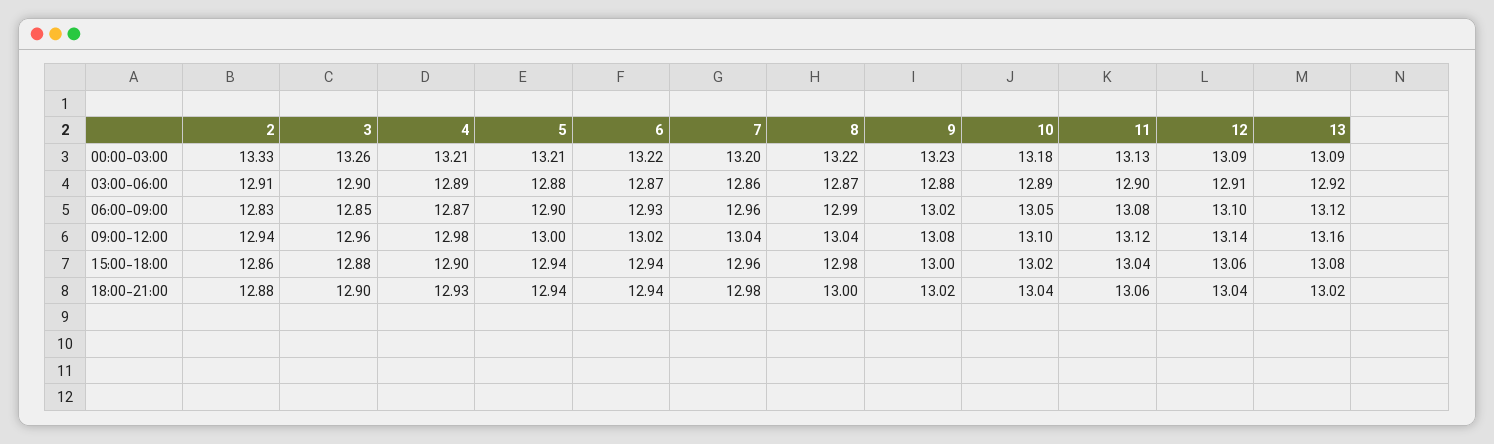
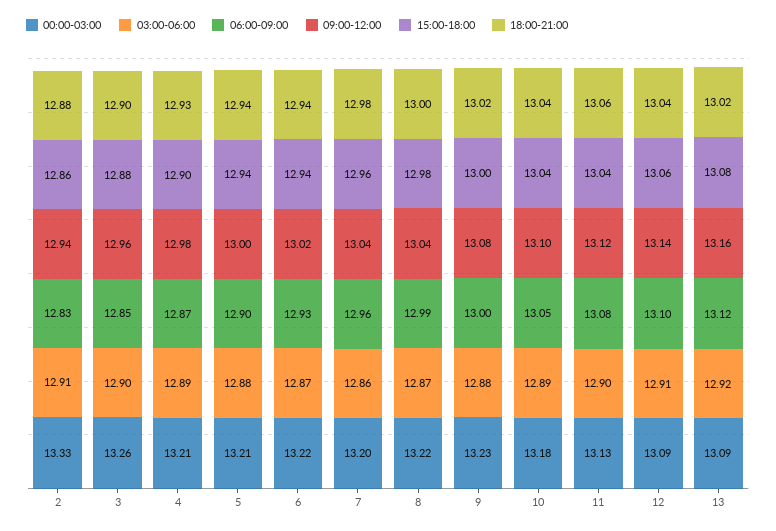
  {
    "00:00-03:00": {
      "2": 13.33,
      "3": 13.26,
      "4": 13.21,
      "5": 13.21,
      "6": 13.22,
      "7": 13.2,
      "8": 13.22,
      "9": 13.23,
      "10": 13.18,
      "11": 13.13,
      "12": 13.09,
      "13": 13.09
    },
    "03:00-06:00": {
      "2": 12.91,
      "3": 12.9,
      "4": 12.89,
      "5": 12.88,
      "6": 12.87,
      "7": 12.86,
      "8": 12.87,
      "9": 12.88,
      "10": 12.89,
      "11": 12.9,
      "12": 12.91,
      "13": 12.92
    },
    "06:00-09:00": {
      "2": 12.83,
      "3": 12.85,
      "4": 12.87,
      "5": 12.9,
      "6": 12.93,
      "7": 12.96,
      "8": 12.99,
-     "9": 13.02,
+     "9": 13,
      "10": 13.05,
      "11": 13.08,
      "12": 13.1,
      "13": 13.12
    },
    "09:00-12:00": {
      "2": 12.94,
      "3": 12.96,
      "4": 12.98,
      "5": 13,
      "6": 13.02,
      "7": 13.04,
      "8": 13.04,
      "9": 13.08,
      "10": 13.1,
      "11": 13.12,
      "12": 13.14,
      "13": 13.16
    },
    "15:00-18:00": {
      "2": 12.86,
      "3": 12.88,
      "4": 12.9,
      "5": 12.94,
      "6": 12.94,
      "7": 12.96,
      "8": 12.98,
      "9": 13,
-     "10": 13.02,
+     "10": 13.04,
      "11": 13.04,
      "12": 13.06,
      "13": 13.08
    },
    "18:00-21:00": {
      "2": 12.88,
      "3": 12.9,
      "4": 12.93,
      "5": 12.94,
      "6": 12.94,
      "7": 12.98,
      "8": 13,
      "9": 13.02,
      "10": 13.04,
      "11": 13.06,
      "12": 13.04,
      "13": 13.02
    }
  }

